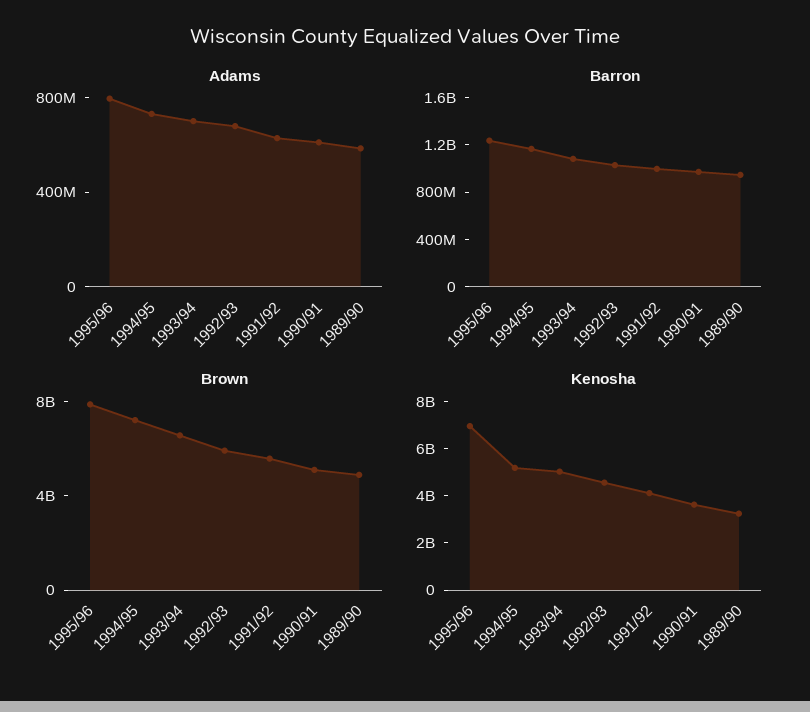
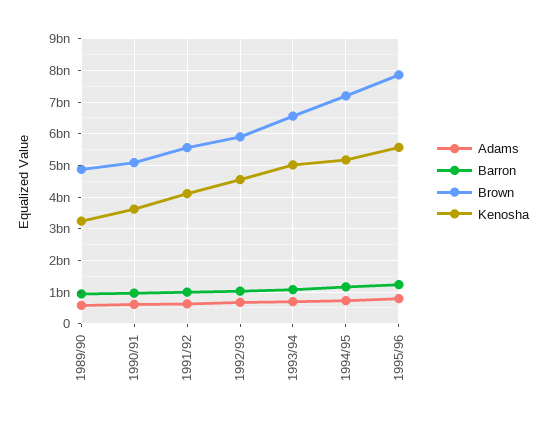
  {
    "Adams": {
      "1995/96": 800000000,
      "1994/95": 700000000,
      "1993/94": 700000000,
      "1992/93": 700000000,
      "1991/92": 600000000,
      "1990/91": 600000000,
      "1989/90": 600000000
    },
    "Barron": {
      "1995/96": 1200000000,
      "1994/95": 1200000000,
      "1993/94": 1100000000,
      "1992/93": 1000000000,
      "1991/92": 1000000000,
      "1990/91": 1000000000,
      "1989/90": 900000000
    },
    "Brown": {
      "1995/96": 7800000000,
      "1994/95": 7200000000,
      "1993/94": 6600000000,
      "1992/93": 6000000000,
      "1991/92": 5600000000,
      "1990/91": 5000000000,
      "1989/90": 4800000000
    },
    "Kenosha": {
-     "1995/96": 7000000000,
+     "1995/96": 5600000000,
      "1994/95": 5200000000,
      "1993/94": 5000000000,
      "1992/93": 4600000000,
      "1991/92": 4200000000,
      "1990/91": 3600000000,
      "1989/90": 3200000000
    }
  }

